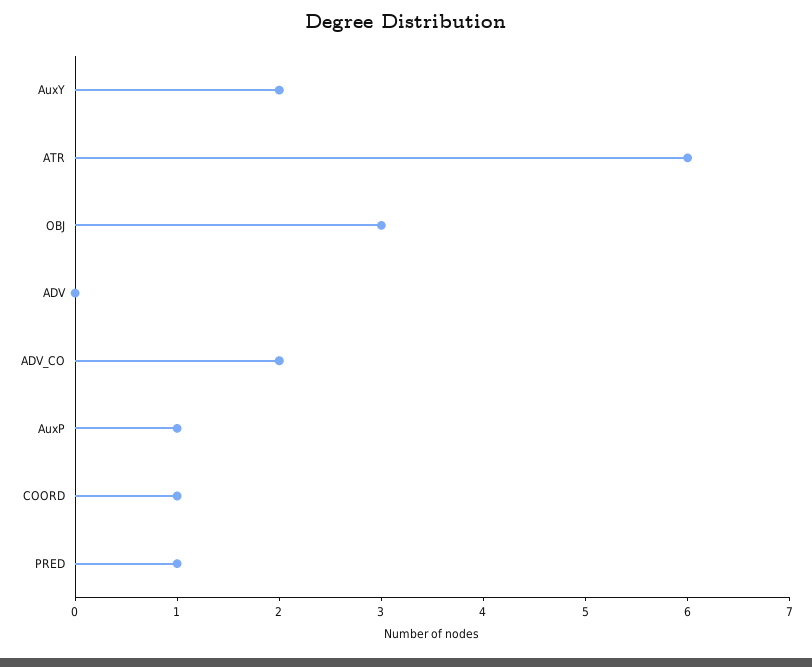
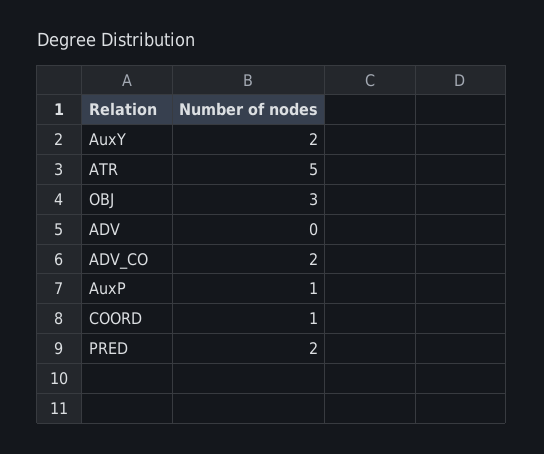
  {
    "AuxY": 2,
-   "ATR": 6,
+   "ATR": 5,
    "OBJ": 3,
    "ADV": 0,
    "ADV_CO": 2,
    "AuxP": 1,
    "COORD": 1,
-   "PRED": 1
+   "PRED": 2
  }

